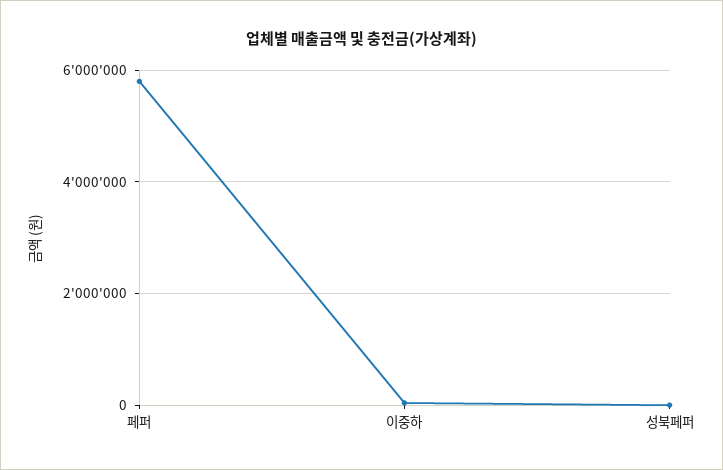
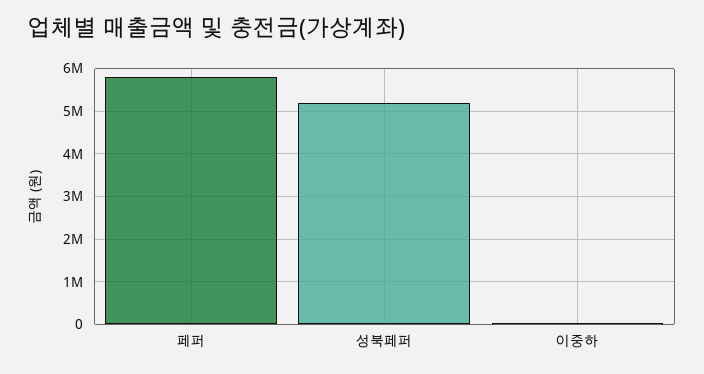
  {
    "페퍼": 5800000,
    "이중하": 0,
-   "성북페퍼": 0
+   "성북페퍼": 5200000
  }

